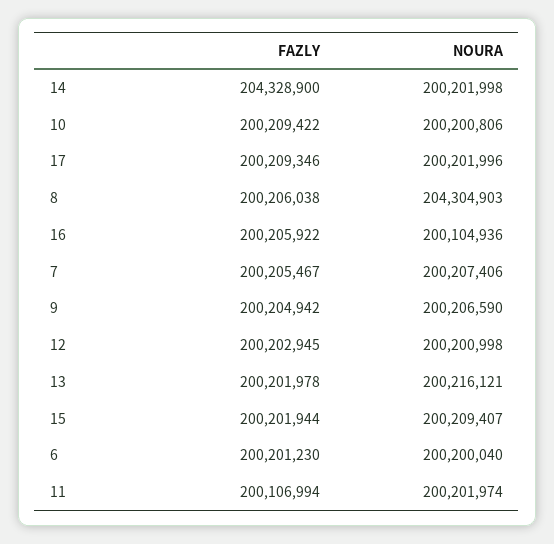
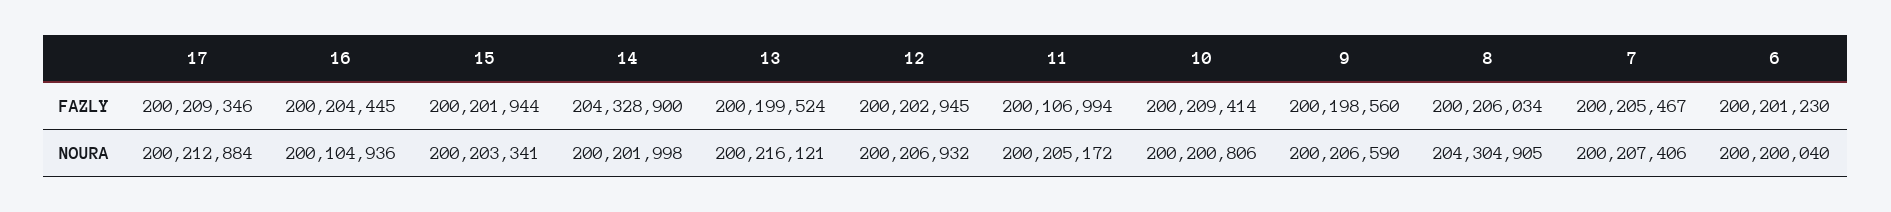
  {
    "FAZLY": {
      "14": 204328900,
-     "10": 200209422,
+     "10": 200209414,
      "17": 200209346,
-     "8": 200206038,
+     "8": 200206034,
-     "16": 200205922,
+     "16": 200204445,
      "7": 200205467,
-     "9": 200204942,
+     "9": 200198560,
      "12": 200202945,
-     "13": 200201978,
+     "13": 200199524,
      "15": 200201944,
      "6": 200201230,
      "11": 200106994
    },
    "NOURA": {
      "14": 200201998,
      "10": 200200806,
-     "17": 200201996,
+     "17": 200212884,
-     "8": 204304903,
+     "8": 204304905,
      "16": 200104936,
      "7": 200207406,
      "9": 200206590,
-     "12": 200200998,
+     "12": 200206932,
      "13": 200216121,
-     "15": 200209407,
+     "15": 200203341,
      "6": 200200040,
-     "11": 200201974
+     "11": 200205172
    }
  }

